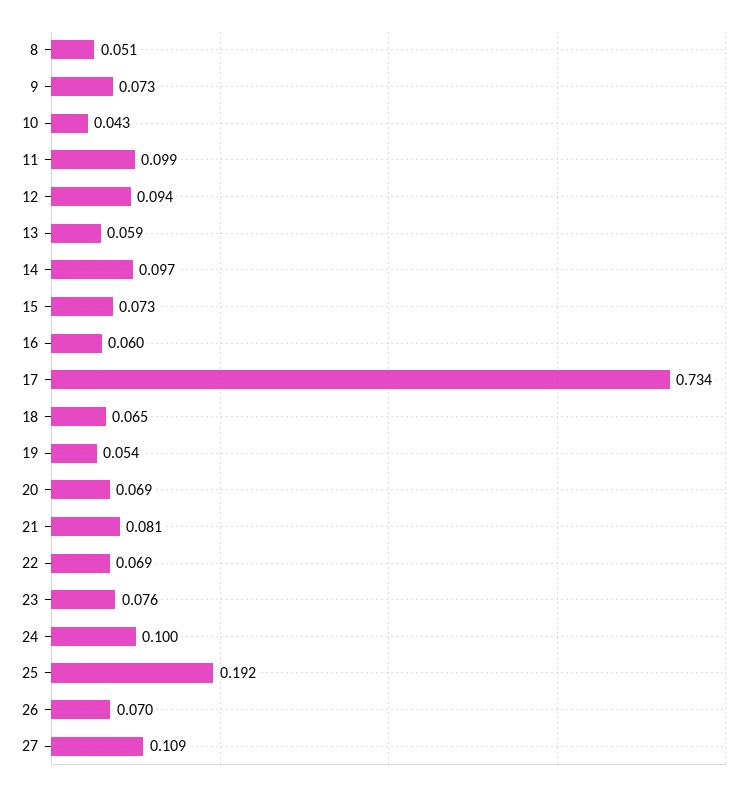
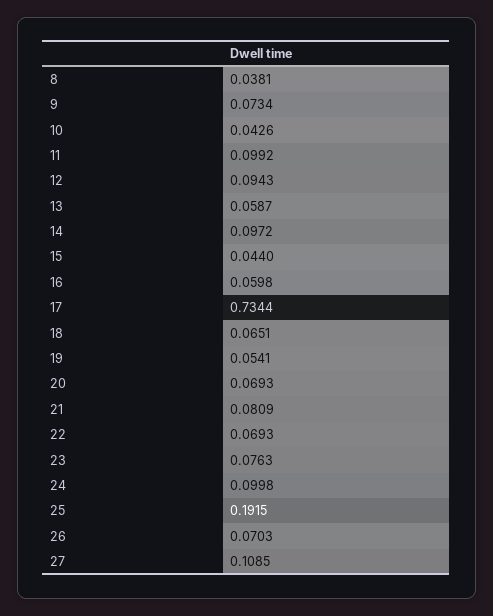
  {
-   "8": 0.051,
+   "8": 0.0381,
    "9": 0.0734,
    "10": 0.0426,
    "11": 0.0992,
    "12": 0.0943,
    "13": 0.0587,
    "14": 0.0972,
-   "15": 0.073,
+   "15": 0.044,
    "16": 0.0598,
    "17": 0.7344,
    "18": 0.0651,
    "19": 0.0541,
    "20": 0.0693,
    "21": 0.0809,
    "22": 0.0693,
    "23": 0.0763,
    "24": 0.0998,
    "25": 0.1915,
    "26": 0.0703,
    "27": 0.1085
  }

